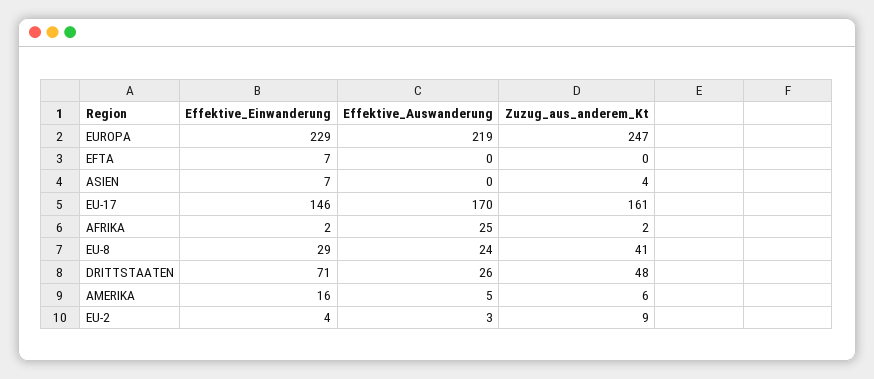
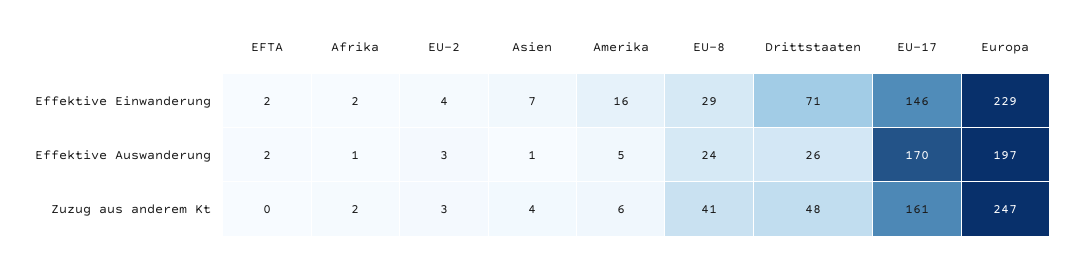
  {
    "Effektive_Einwanderung": {
      "EUROPA": 229,
-     "EFTA": 7,
+     "EFTA": 2,
      "ASIEN": 7,
      "EU-17": 146,
      "AFRIKA": 2,
      "EU-8": 29,
      "DRITTSTAATEN": 71,
      "AMERIKA": 16,
      "EU-2": 4
    },
    "Effektive_Auswanderung": {
-     "EUROPA": 219,
+     "EUROPA": 197,
-     "EFTA": 0,
+     "EFTA": 2,
-     "ASIEN": 0,
+     "ASIEN": 1,
      "EU-17": 170,
-     "AFRIKA": 25,
+     "AFRIKA": 1,
      "EU-8": 24,
      "DRITTSTAATEN": 26,
      "AMERIKA": 5,
      "EU-2": 3
    },
    "Zuzug_aus_anderem_Kt": {
      "EUROPA": 247,
      "EFTA": 0,
      "ASIEN": 4,
      "EU-17": 161,
      "AFRIKA": 2,
      "EU-8": 41,
      "DRITTSTAATEN": 48,
      "AMERIKA": 6,
-     "EU-2": 9
+     "EU-2": 3
    }
  }

